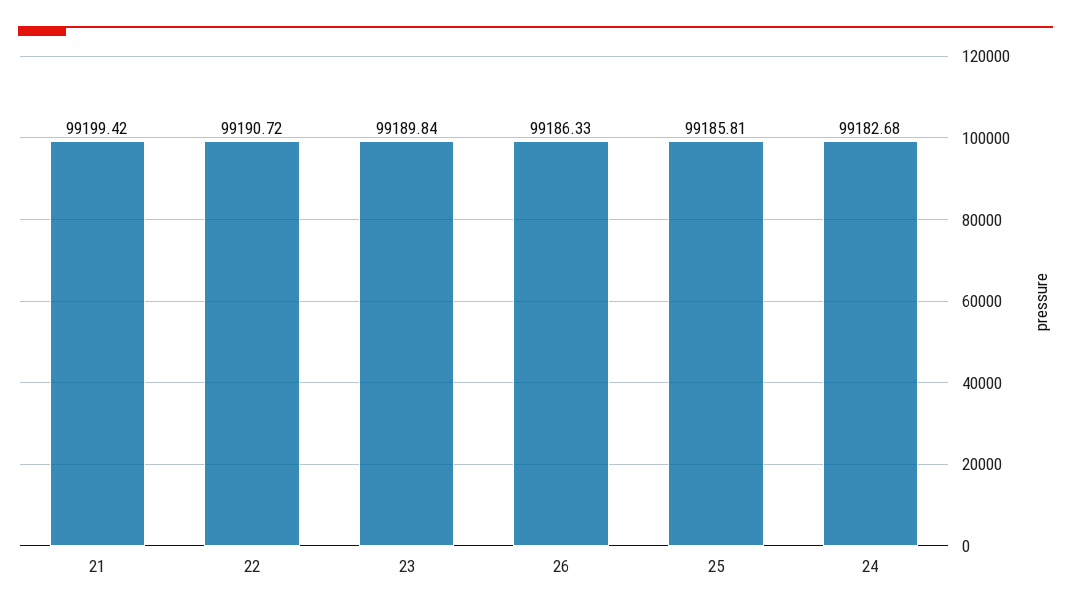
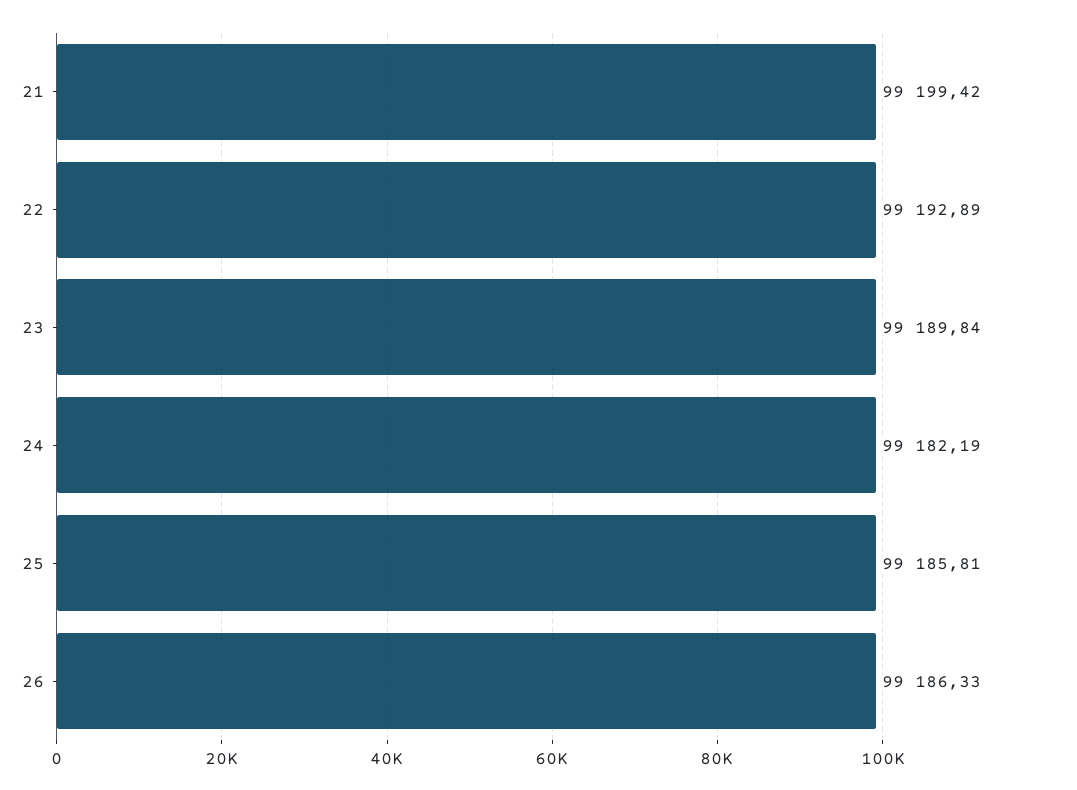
  {
    "21": 99199.42,
-   "22": 99190.72,
+   "22": 99192.89,
    "23": 99189.84,
    "26": 99186.33,
    "25": 99185.81,
-   "24": 99182.68
+   "24": 99182.19
  }

